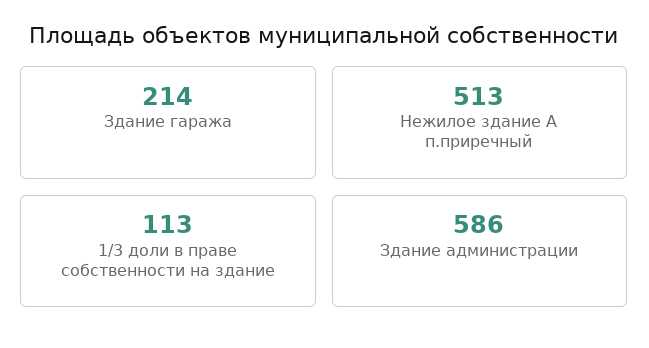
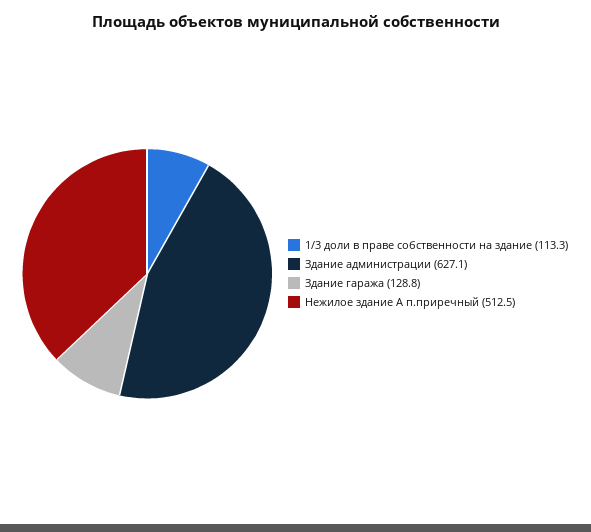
  {
-   "Здание гаража": 214,
+   "Здание гаража": 128.8,
    "Нежилое здание А п.приречный": 512.5,
    "1/3 доли в праве собственности на здание": 113.3,
-   "Здание администрации": 586
+   "Здание администрации": 627.1
  }

